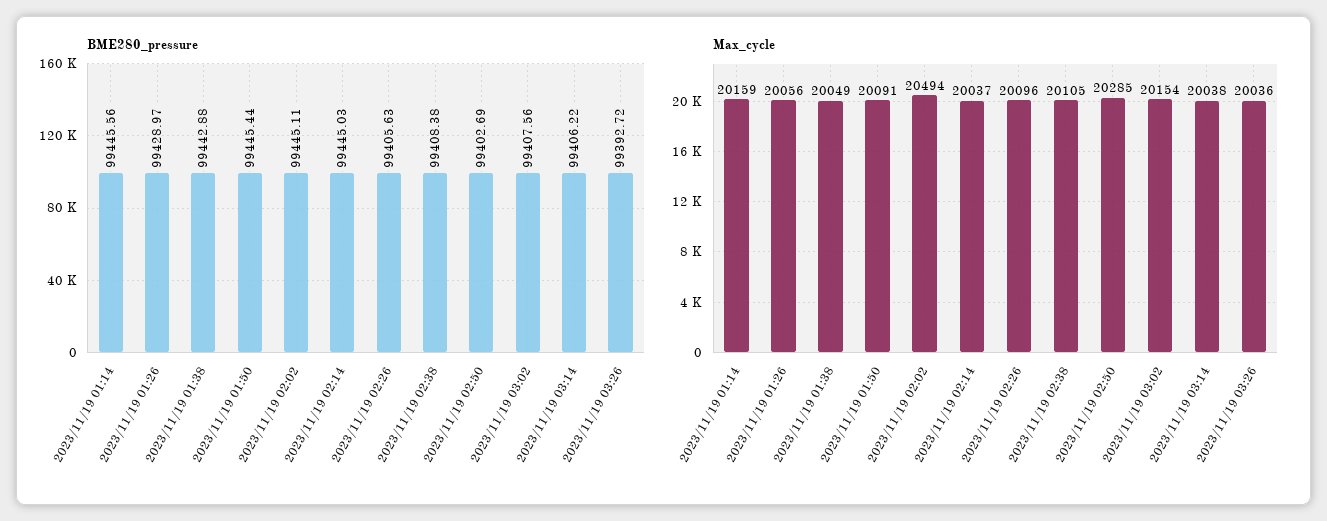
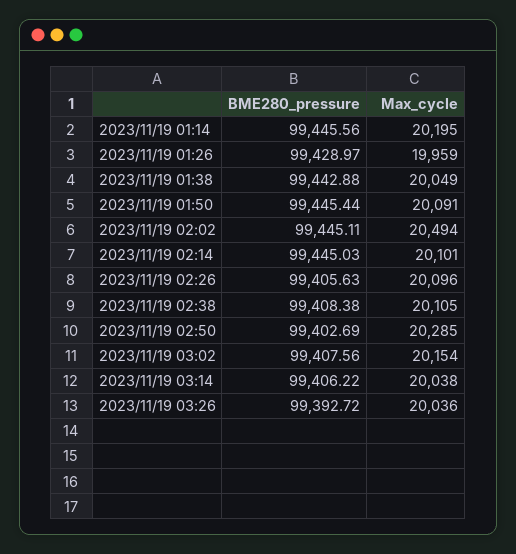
  {
    "BME280_pressure": {
      "2023/11/19 01:14": 99445.56,
      "2023/11/19 01:26": 99428.97,
      "2023/11/19 01:38": 99442.88,
      "2023/11/19 01:50": 99445.44,
      "2023/11/19 02:02": 99445.11,
      "2023/11/19 02:14": 99445.03,
      "2023/11/19 02:26": 99405.63,
      "2023/11/19 02:38": 99408.38,
      "2023/11/19 02:50": 99402.69,
      "2023/11/19 03:02": 99407.56,
      "2023/11/19 03:14": 99406.22,
      "2023/11/19 03:26": 99392.72
    },
    "Max_cycle": {
-     "2023/11/19 01:14": 20159,
+     "2023/11/19 01:14": 20195,
-     "2023/11/19 01:26": 20056,
+     "2023/11/19 01:26": 19959,
      "2023/11/19 01:38": 20049,
      "2023/11/19 01:50": 20091,
      "2023/11/19 02:02": 20494,
-     "2023/11/19 02:14": 20037,
+     "2023/11/19 02:14": 20101,
      "2023/11/19 02:26": 20096,
      "2023/11/19 02:38": 20105,
      "2023/11/19 02:50": 20285,
      "2023/11/19 03:02": 20154,
      "2023/11/19 03:14": 20038,
      "2023/11/19 03:26": 20036
    }
  }

